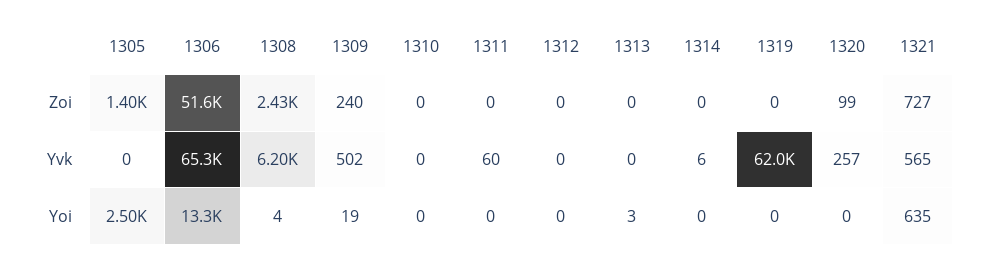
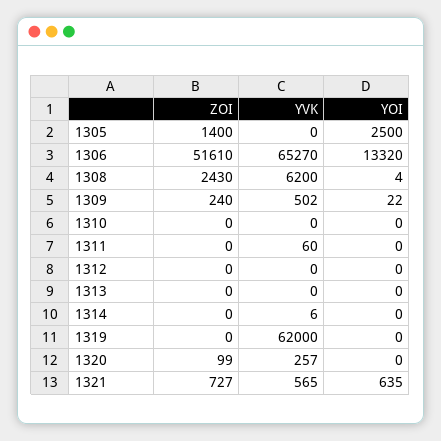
  {
    "1305": {
      "Zoi": 1400,
      "Yvk": 0,
      "Yoi": 2500
    },
    "1306": {
      "Zoi": 51610,
      "Yvk": 65270,
      "Yoi": 13320
    },
    "1308": {
      "Zoi": 2430,
      "Yvk": 6200,
      "Yoi": 4
    },
    "1309": {
      "Zoi": 240,
      "Yvk": 502,
-     "Yoi": 19
+     "Yoi": 22
    },
    "1310": {
      "Zoi": 0,
      "Yvk": 0,
      "Yoi": 0
    },
    "1311": {
      "Zoi": 0,
      "Yvk": 60,
      "Yoi": 0
    },
    "1312": {
      "Zoi": 0,
      "Yvk": 0,
      "Yoi": 0
    },
    "1313": {
      "Zoi": 0,
      "Yvk": 0,
-     "Yoi": 3
+     "Yoi": 0
    },
    "1314": {
      "Zoi": 0,
      "Yvk": 6,
      "Yoi": 0
    },
    "1319": {
      "Zoi": 0,
      "Yvk": 62000,
      "Yoi": 0
    },
    "1320": {
      "Zoi": 99,
      "Yvk": 257,
      "Yoi": 0
    },
    "1321": {
      "Zoi": 727,
      "Yvk": 565,
      "Yoi": 635
    }
  }

